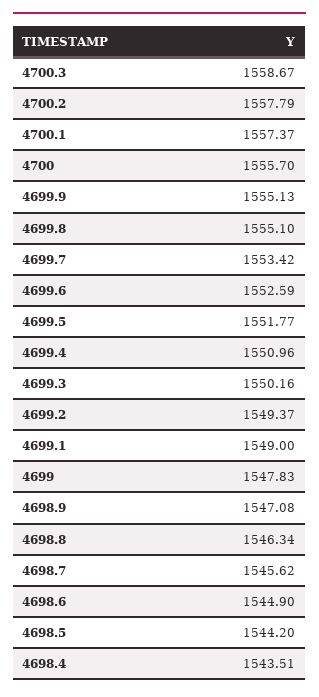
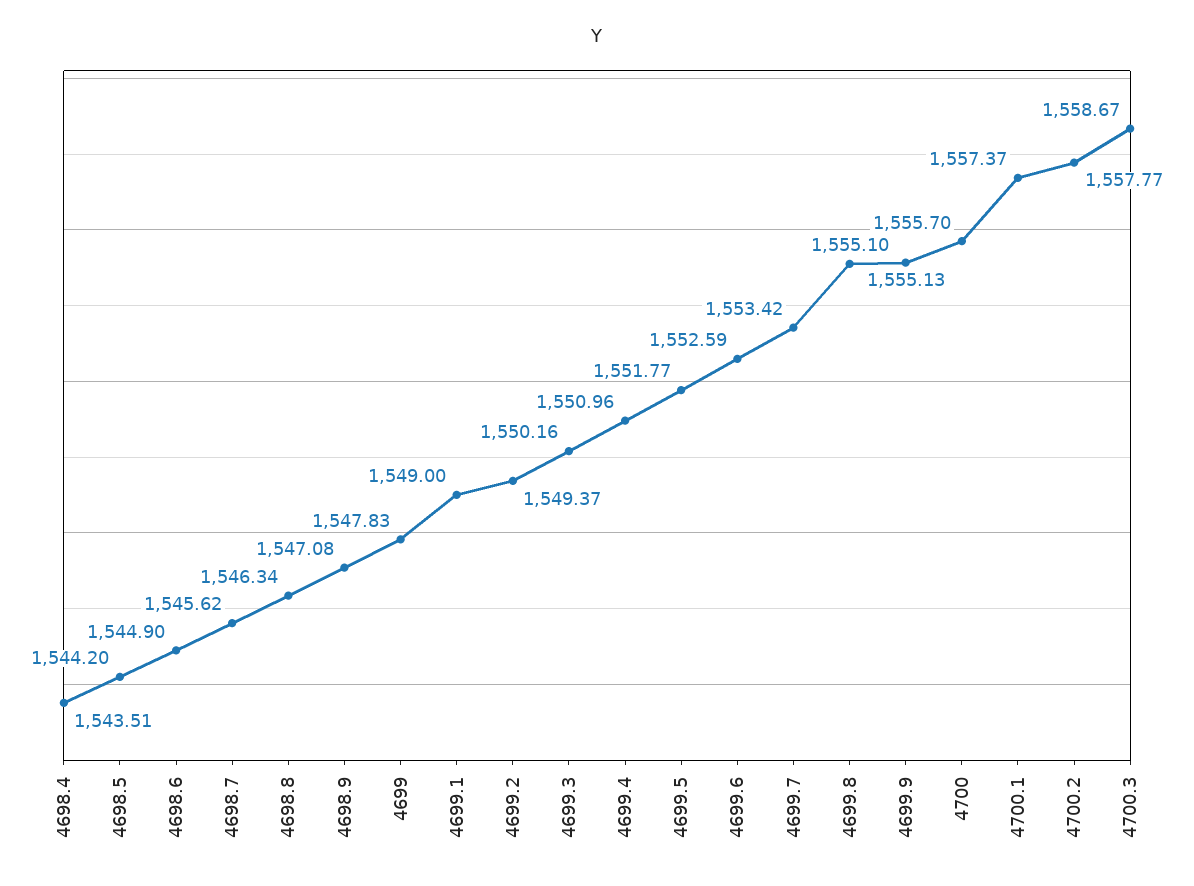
  {
    "4700.3": 1558.67,
-   "4700.2": 1557.79,
+   "4700.2": 1557.77,
    "4700.1": 1557.37,
    "4700": 1555.7,
    "4699.9": 1555.13,
    "4699.8": 1555.1,
    "4699.7": 1553.42,
    "4699.6": 1552.59,
    "4699.5": 1551.77,
    "4699.4": 1550.96,
    "4699.3": 1550.16,
    "4699.2": 1549.37,
    "4699.1": 1549,
    "4699": 1547.83,
    "4698.9": 1547.08,
    "4698.8": 1546.34,
    "4698.7": 1545.62,
    "4698.6": 1544.9,
    "4698.5": 1544.2,
    "4698.4": 1543.51
  }

